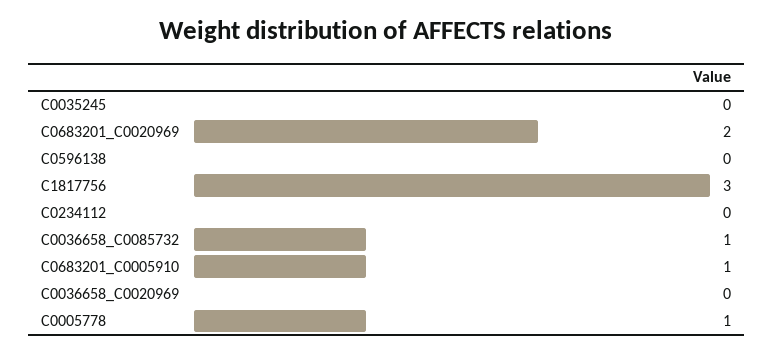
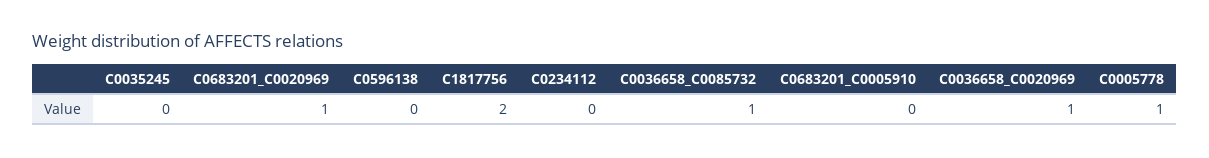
  {
    "C0035245": 0,
-   "C0683201_C0020969": 2,
+   "C0683201_C0020969": 1,
    "C0596138": 0,
-   "C1817756": 3,
+   "C1817756": 2,
    "C0234112": 0,
    "C0036658_C0085732": 1,
-   "C0683201_C0005910": 1,
+   "C0683201_C0005910": 0,
-   "C0036658_C0020969": 0,
+   "C0036658_C0020969": 1,
    "C0005778": 1
  }

